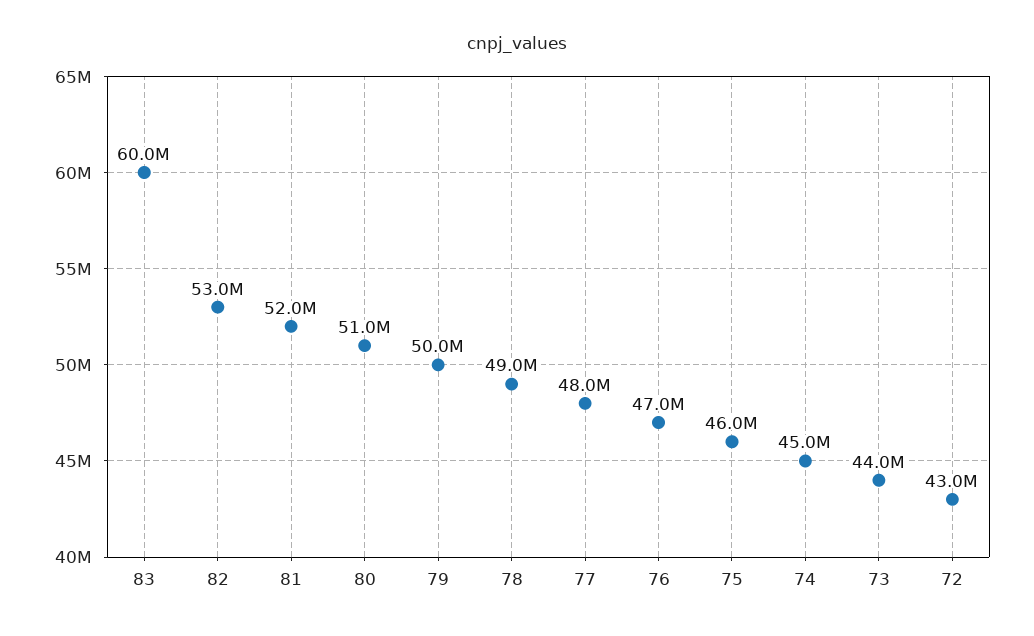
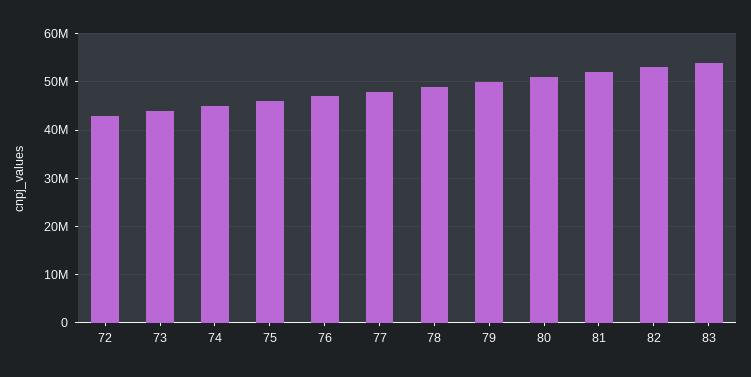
  {
-   "83": 60000000,
+   "83": 54000000,
    "82": 53000000,
    "81": 52000000,
    "80": 51000000,
    "79": 50000000,
    "78": 49000000,
    "77": 48000000,
    "76": 47000000,
    "75": 46000000,
    "74": 45000000,
    "73": 44000000,
    "72": 43000000
  }

